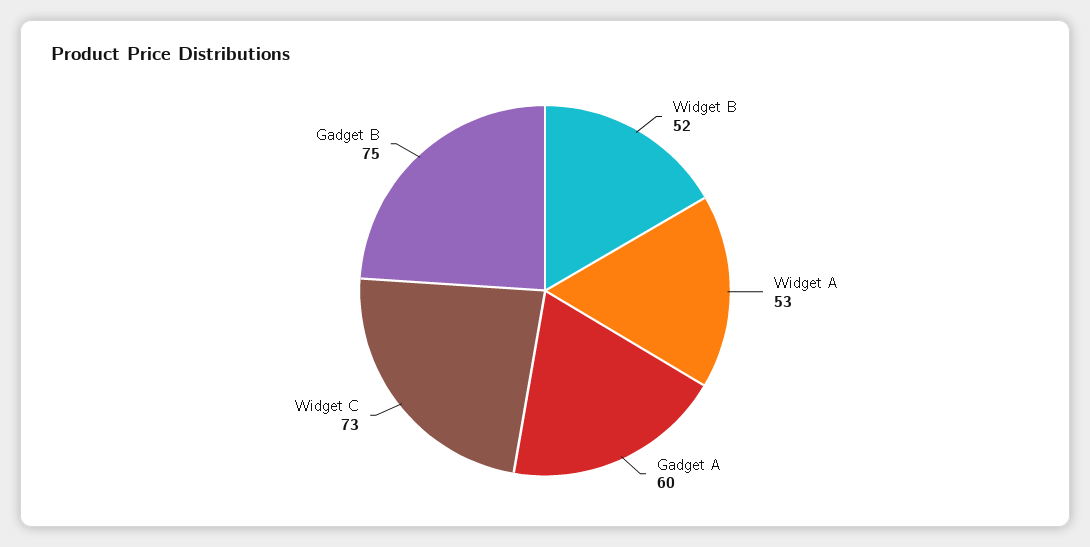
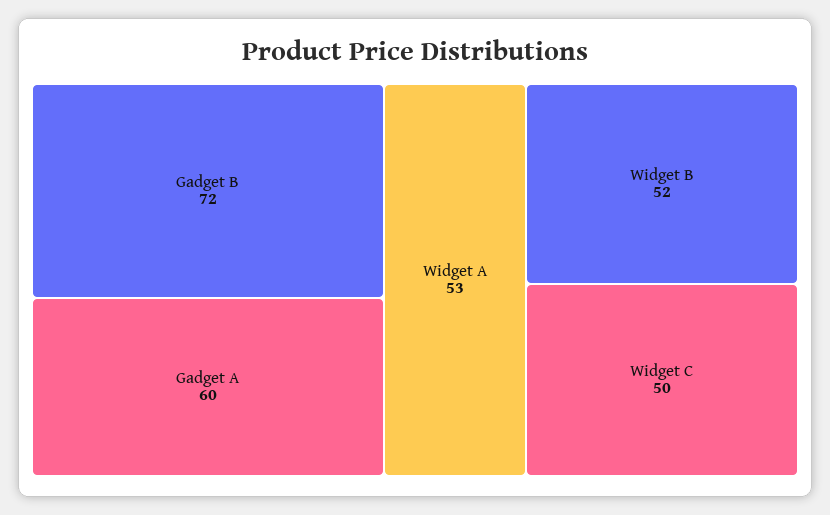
  {
    "Widget B": 52,
    "Widget A": 53,
    "Gadget A": 60,
-   "Widget C": 73,
+   "Widget C": 50,
-   "Gadget B": 75
+   "Gadget B": 72
  }

